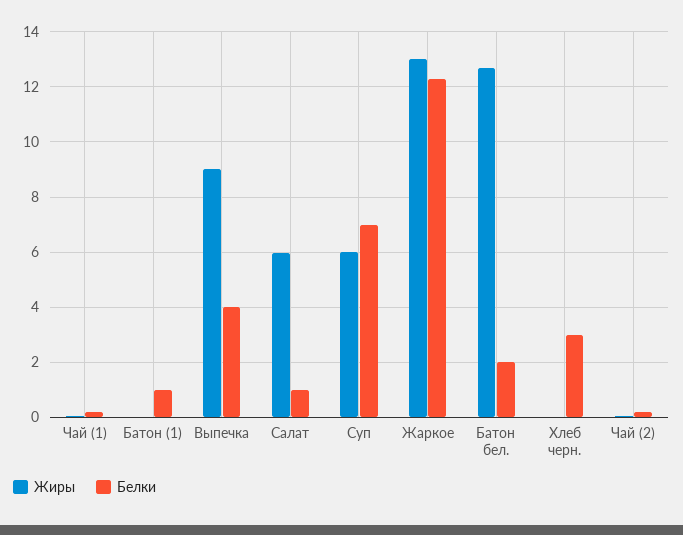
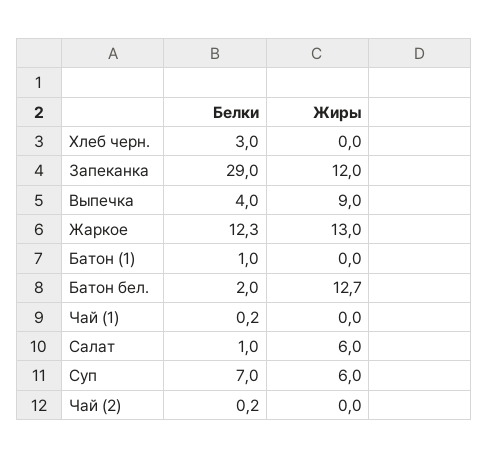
  {
    "Жиры": {
      "Чай (1)": 0,
      "Батон (1)": 0,
      "Выпечка": 9,
      "Салат": 6,
      "Суп": 6,
      "Жаркое": 13,
      "Батон бел.": 12.7,
      "Хлеб черн.": 0,
-     "Чай (2)": 0
+     "Чай (2)": 0,
+     "Запеканка": 12
    },
    "Белки": {
      "Чай (1)": 0.2,
      "Батон (1)": 1,
      "Выпечка": 4,
      "Салат": 1,
      "Суп": 7,
      "Жаркое": 12.3,
      "Батон бел.": 2,
      "Хлеб черн.": 3,
-     "Чай (2)": 0.2
+     "Чай (2)": 0.2,
+     "Запеканка": 29
    }
  }

